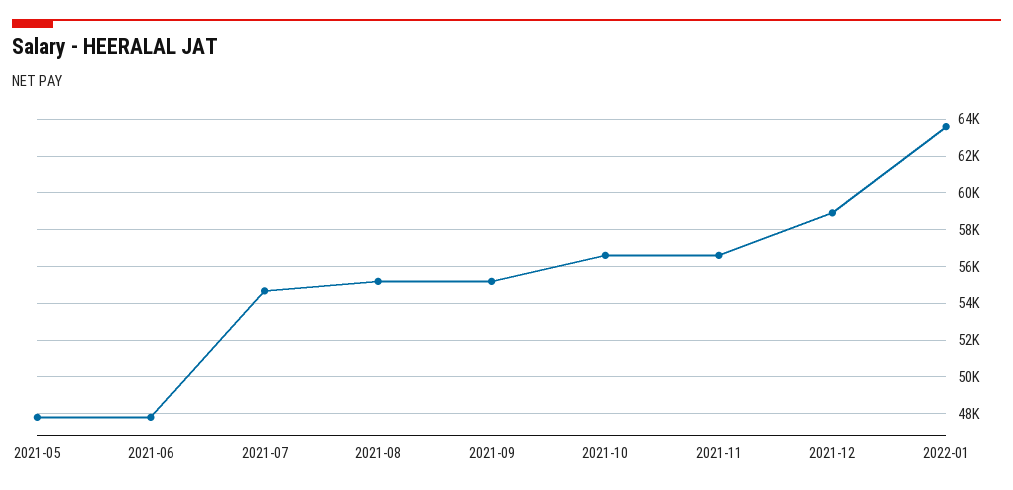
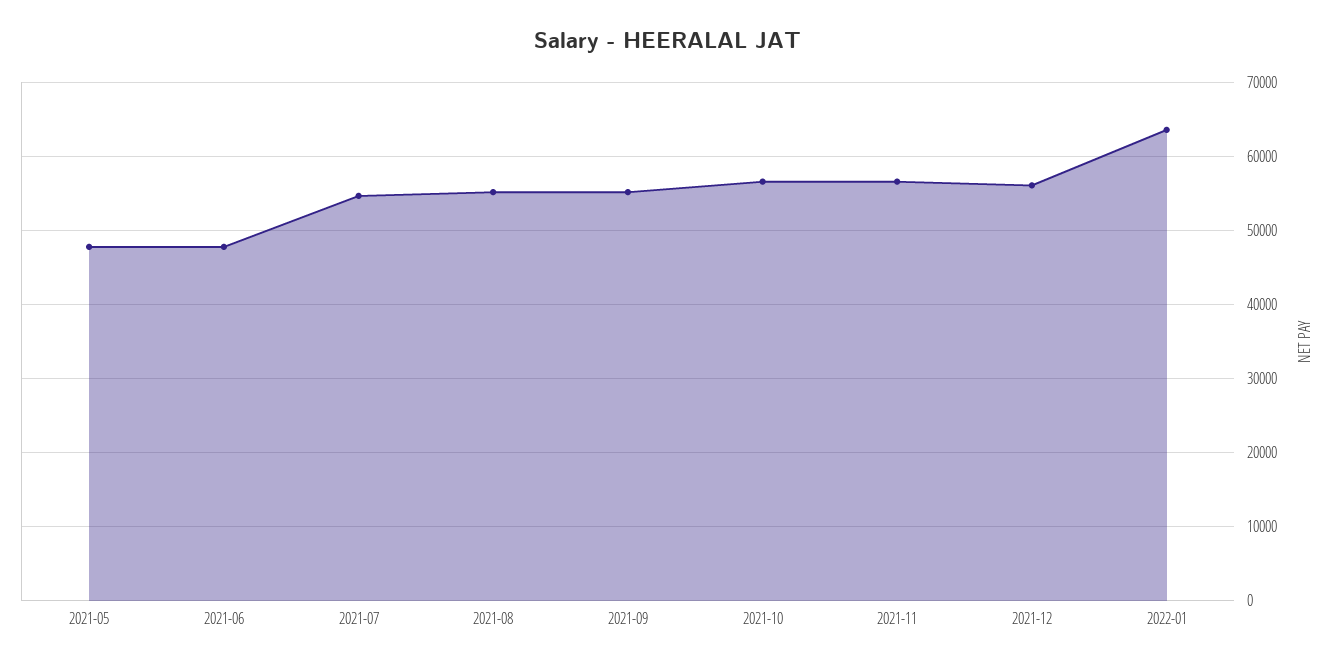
  {
    "2021-05": 48000,
    "2021-06": 48000,
    "2021-07": 54500,
    "2021-08": 55000,
    "2021-09": 55000,
    "2021-10": 56500,
    "2021-11": 56500,
-   "2021-12": 59000,
+   "2021-12": 56000,
    "2022-01": 63500
  }

